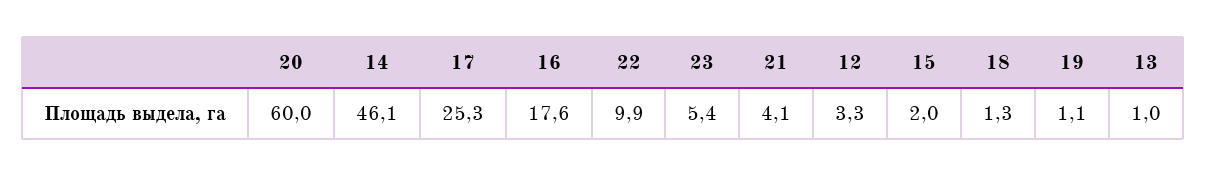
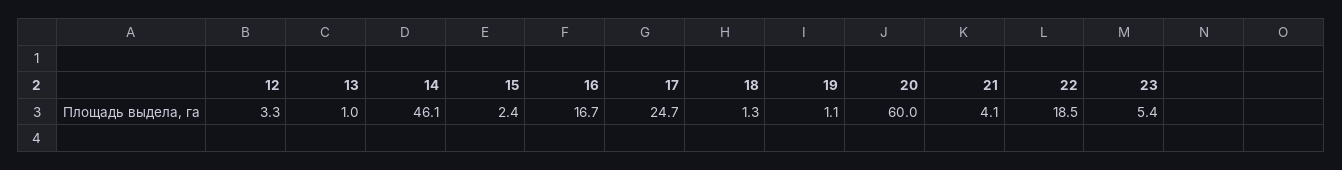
  {
    "20": 60,
    "14": 46.1,
-   "17": 25.3,
+   "17": 24.7,
-   "16": 17.6,
+   "16": 16.7,
-   "22": 9.9,
+   "22": 18.5,
    "23": 5.4,
    "21": 4.1,
    "12": 3.3,
-   "15": 2,
+   "15": 2.4,
    "18": 1.3,
    "19": 1.1,
    "13": 1
  }

